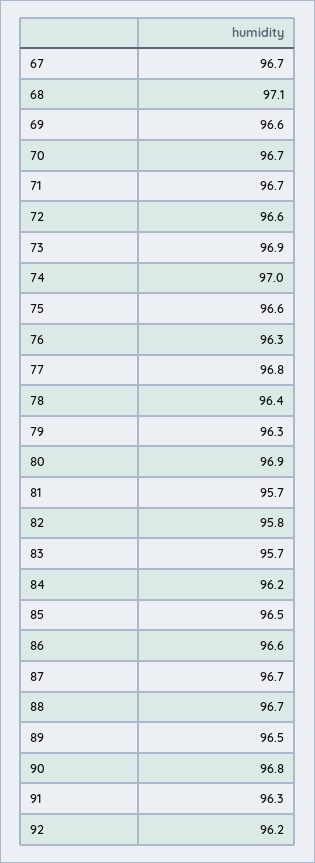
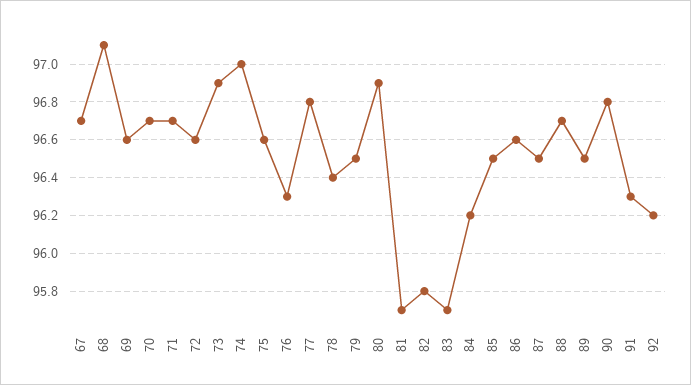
  {
    "67": 96.7,
    "68": 97.1,
    "69": 96.6,
    "70": 96.7,
    "71": 96.7,
    "72": 96.6,
    "73": 96.9,
    "74": 97,
    "75": 96.6,
    "76": 96.3,
    "77": 96.8,
    "78": 96.4,
-   "79": 96.3,
+   "79": 96.5,
    "80": 96.9,
    "81": 95.7,
    "82": 95.8,
    "83": 95.7,
    "84": 96.2,
    "85": 96.5,
    "86": 96.6,
-   "87": 96.7,
+   "87": 96.5,
    "88": 96.7,
    "89": 96.5,
    "90": 96.8,
    "91": 96.3,
    "92": 96.2
  }

